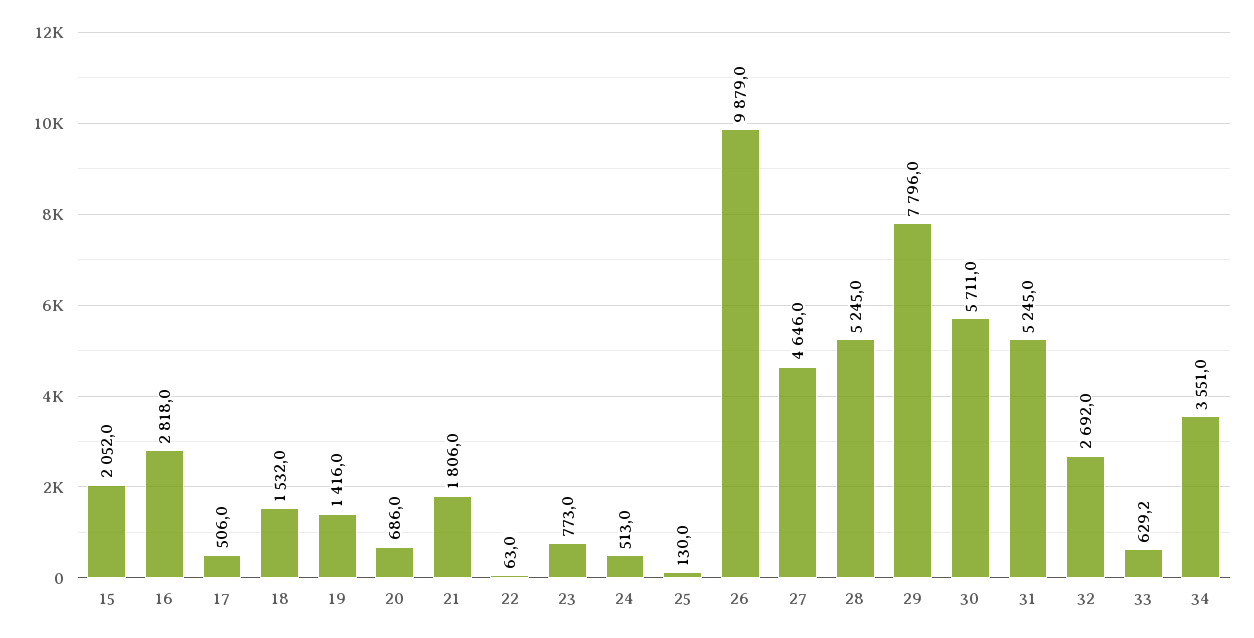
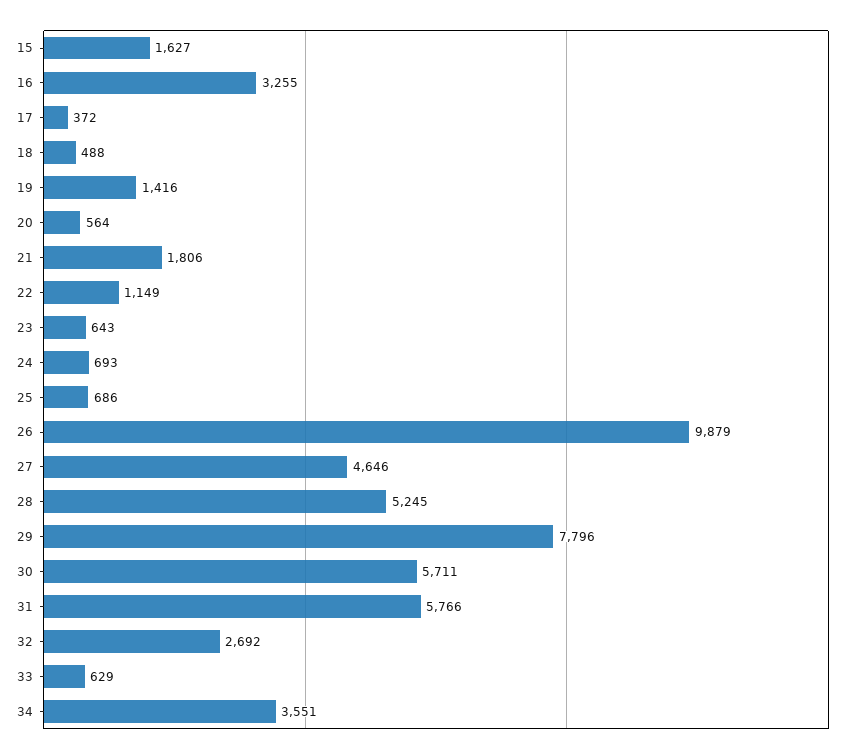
  {
-   "15": 2052,
+   "15": 1627,
-   "16": 2818,
+   "16": 3255,
-   "17": 506,
+   "17": 372,
-   "18": 1532,
+   "18": 488,
    "19": 1416,
-   "20": 686,
+   "20": 564,
    "21": 1806,
-   "22": 63,
+   "22": 1149,
-   "23": 773,
+   "23": 643,
-   "24": 513,
+   "24": 693,
-   "25": 130,
+   "25": 686,
    "26": 9879,
    "27": 4646,
    "28": 5245,
    "29": 7796,
    "30": 5711,
-   "31": 5245,
+   "31": 5766,
    "32": 2692,
    "33": 629.2,
    "34": 3551
  }

